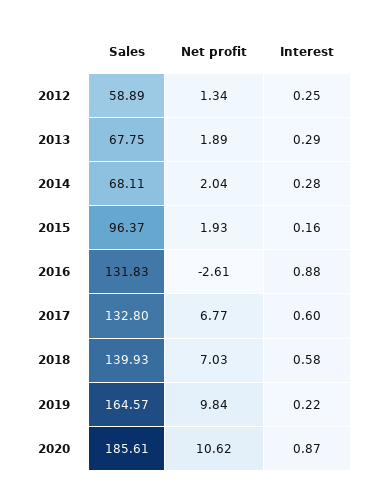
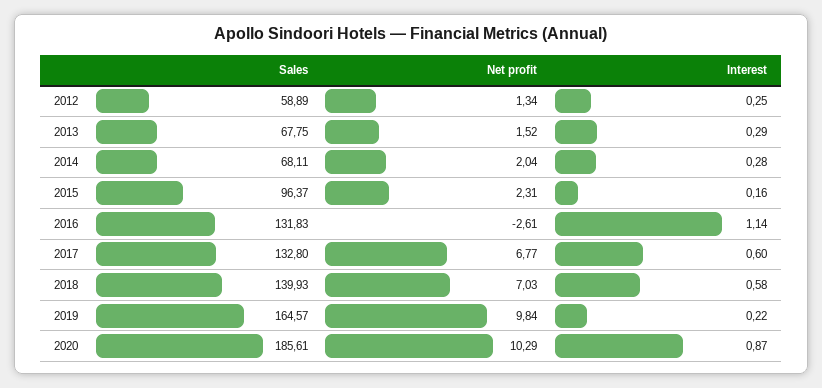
  {
    "Sales": {
      "2012": 58.89,
      "2013": 67.75,
      "2014": 68.11,
      "2015": 96.37,
      "2016": 131.83,
      "2017": 132.8,
      "2018": 139.93,
      "2019": 164.57,
      "2020": 185.61
    },
    "Net profit": {
      "2012": 1.34,
-     "2013": 1.89,
+     "2013": 1.52,
      "2014": 2.04,
-     "2015": 1.93,
+     "2015": 2.31,
      "2016": -2.61,
      "2017": 6.77,
      "2018": 7.03,
      "2019": 9.84,
-     "2020": 10.62
+     "2020": 10.29
    },
    "Interest": {
      "2012": 0.25,
      "2013": 0.29,
      "2014": 0.28,
      "2015": 0.16,
-     "2016": 0.88,
+     "2016": 1.14,
      "2017": 0.6,
      "2018": 0.58,
      "2019": 0.22,
      "2020": 0.87
    }
  }

